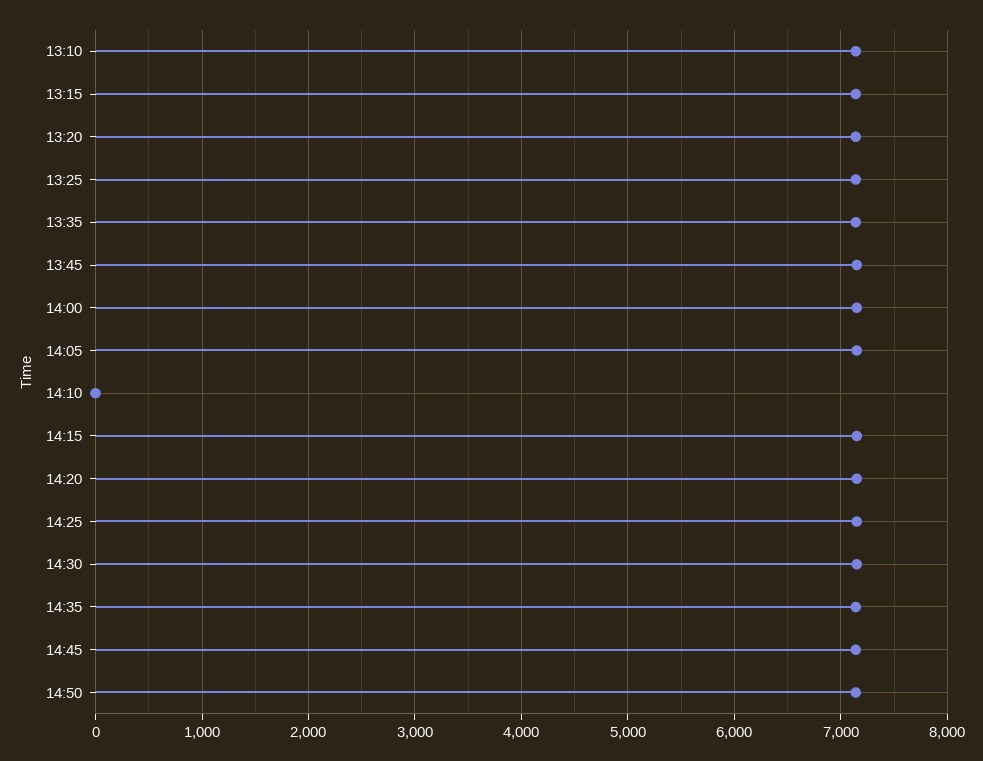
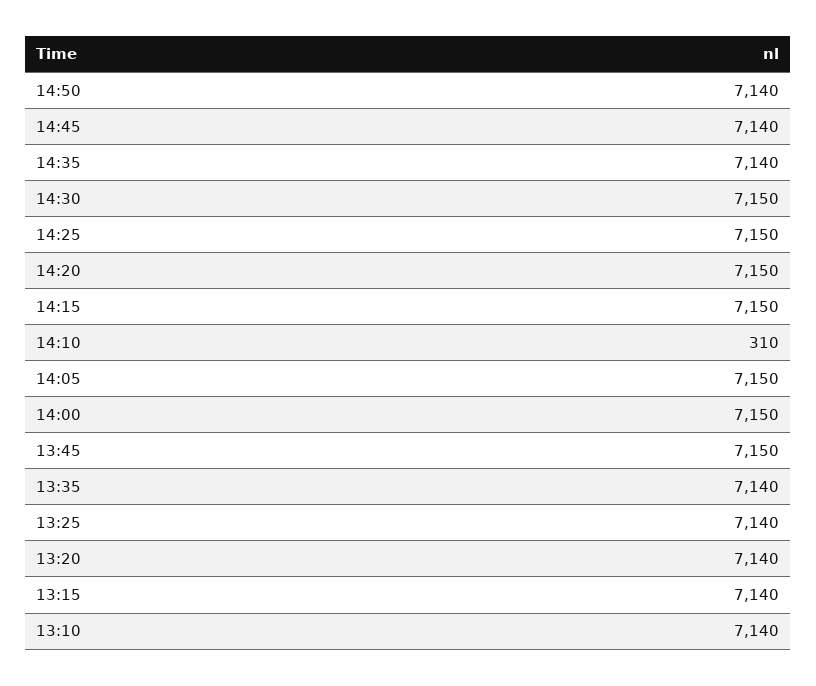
  {
    "13:10": 7140,
    "13:15": 7140,
    "13:20": 7140,
    "13:25": 7140,
    "13:35": 7140,
    "13:45": 7150,
    "14:00": 7150,
    "14:05": 7150,
-   "14:10": 0,
+   "14:10": 310,
    "14:15": 7150,
    "14:20": 7150,
    "14:25": 7150,
    "14:30": 7150,
    "14:35": 7140,
    "14:45": 7140,
    "14:50": 7140
  }

